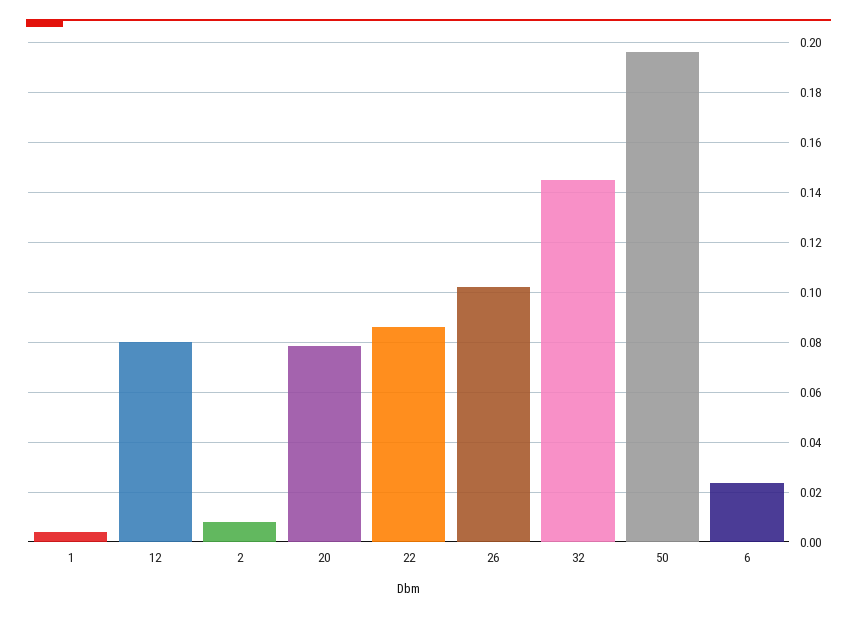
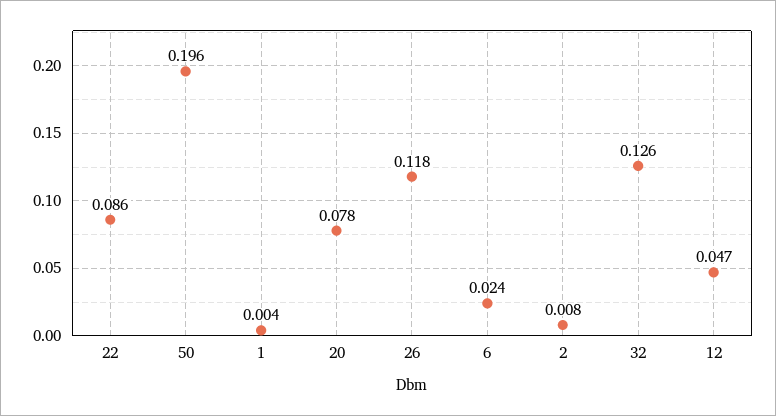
  {
    "1": 0.004,
-   "12": 0.08,
+   "12": 0.047,
    "2": 0.008,
    "20": 0.078,
    "22": 0.086,
-   "26": 0.1025,
+   "26": 0.118,
-   "32": 0.145,
+   "32": 0.126,
    "50": 0.196,
    "6": 0.024
  }

